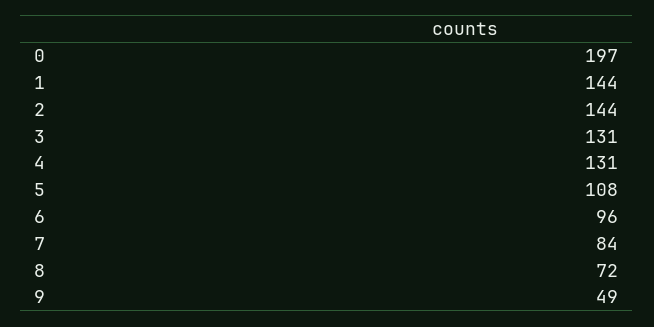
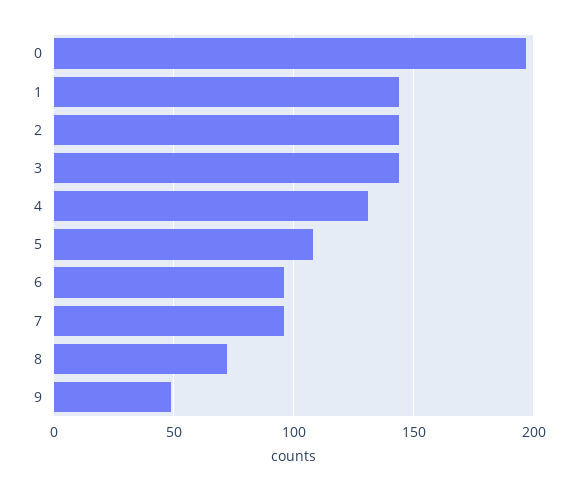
  {
    "0": 197,
    "1": 144,
    "2": 144,
-   "3": 131,
+   "3": 145,
    "4": 131,
    "5": 108,
    "6": 96,
-   "7": 84,
+   "7": 95,
    "8": 72,
    "9": 49
  }

